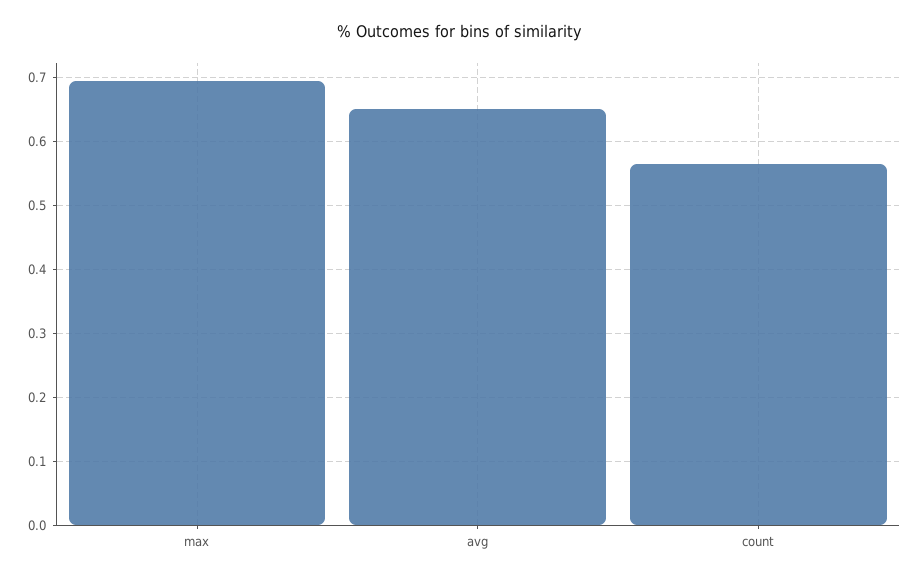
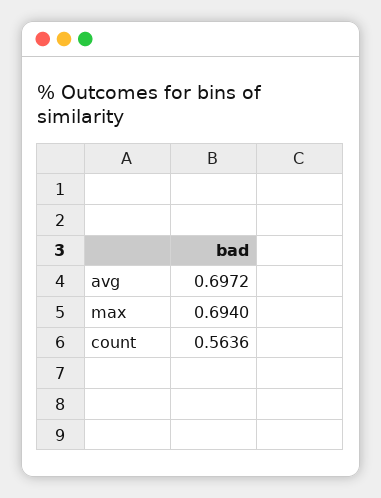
  {
    "max": 0.694,
-   "avg": 0.65,
+   "avg": 0.6972,
    "count": 0.5636
  }

